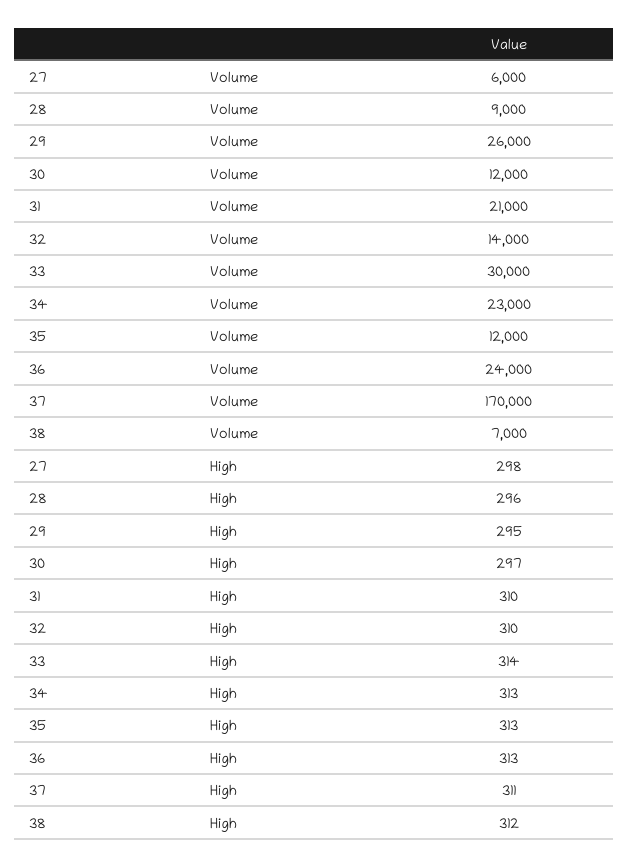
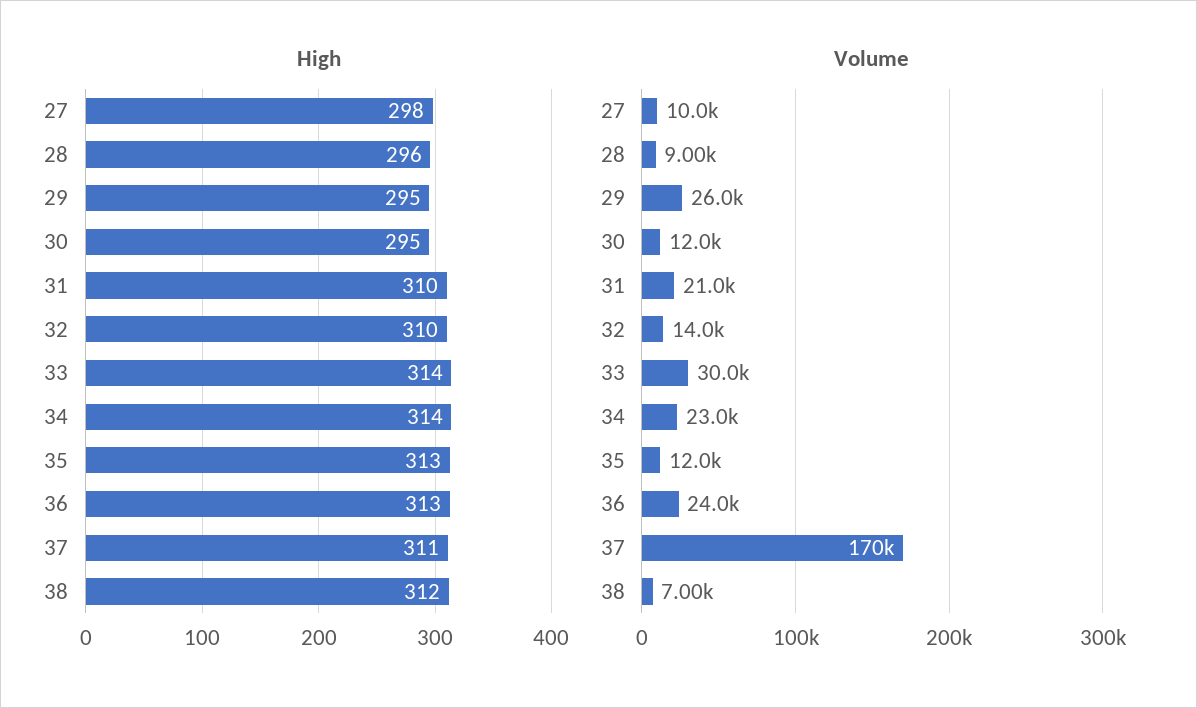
  {
    "Volume": {
-     "27": 6000,
+     "27": 10000,
      "28": 9000,
      "29": 26000,
      "30": 12000,
      "31": 21000,
      "32": 14000,
      "33": 30000,
      "34": 23000,
      "35": 12000,
      "36": 24000,
      "37": 170000,
      "38": 7000
    },
    "High": {
      "27": 298,
      "28": 296,
      "29": 295,
-     "30": 297,
+     "30": 295,
      "31": 310,
      "32": 310,
      "33": 314,
-     "34": 313,
+     "34": 314,
      "35": 313,
      "36": 313,
      "37": 311,
      "38": 312
    }
  }

